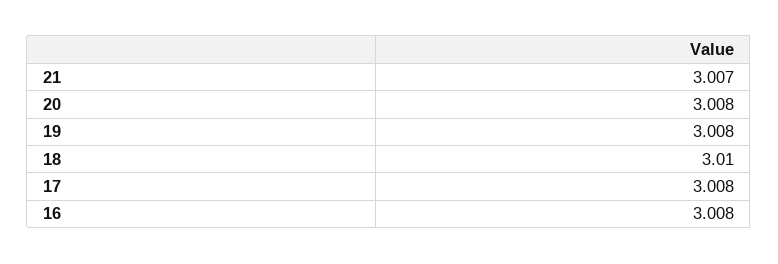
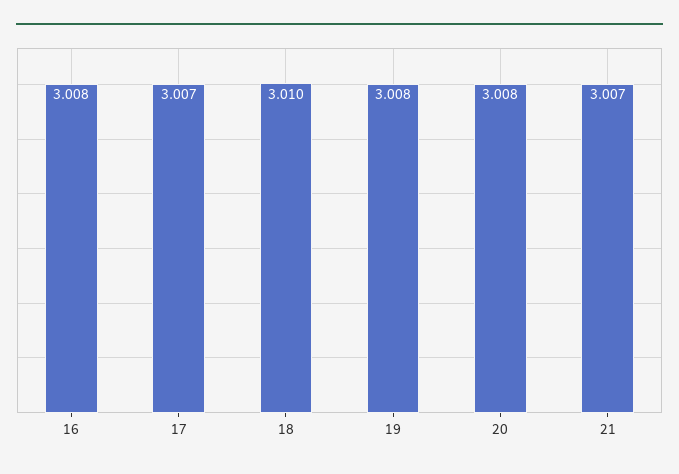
  {
    "21": 3.007,
    "20": 3.008,
    "19": 3.008,
    "18": 3.01,
-   "17": 3.008,
+   "17": 3.007,
    "16": 3.008
  }

